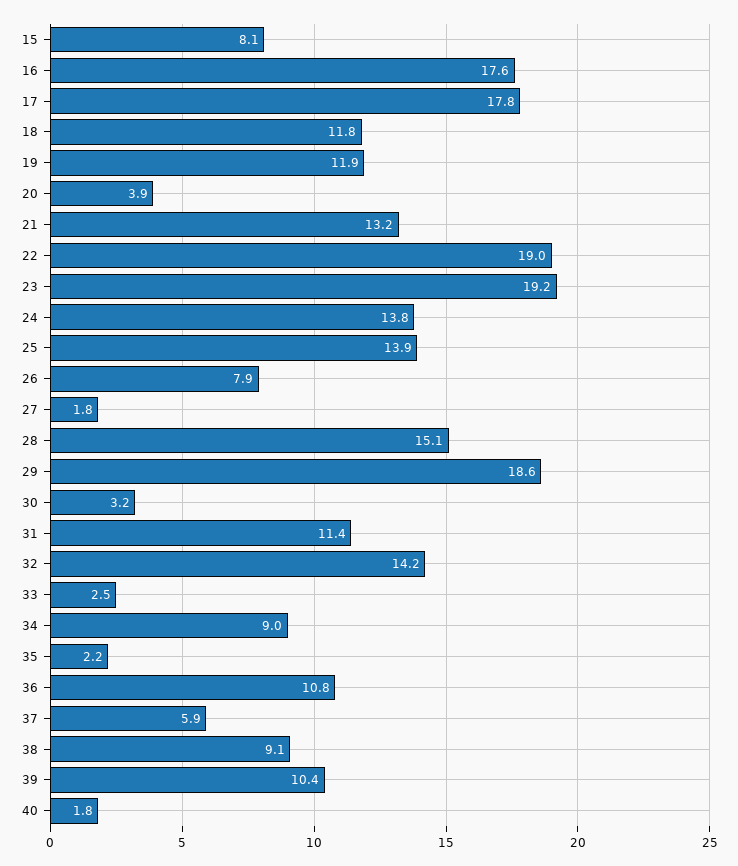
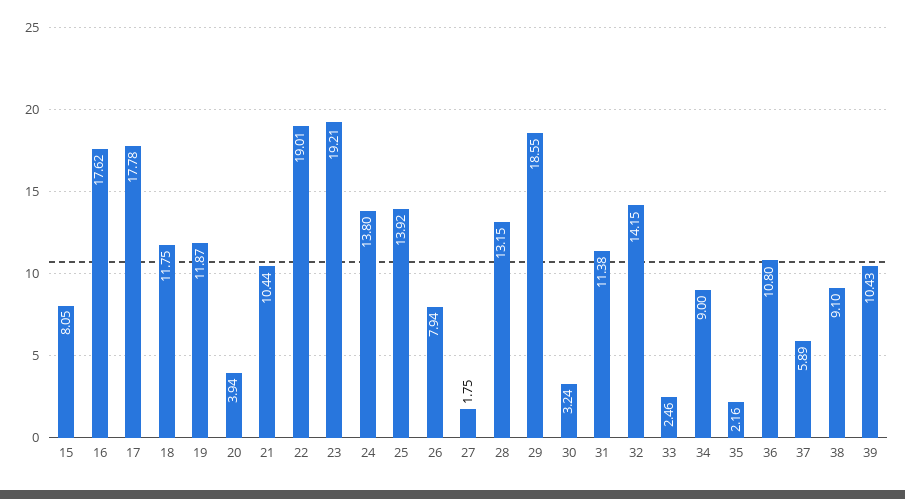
  {
    "15": 8.05,
    "16": 17.62,
    "17": 17.78,
    "18": 11.75,
    "19": 11.87,
    "20": 3.94,
-   "21": 13.2,
+   "21": 10.44,
    "22": 19.01,
    "23": 19.21,
    "24": 13.8,
    "25": 13.92,
    "26": 7.94,
    "27": 1.75,
-   "28": 15.1,
+   "28": 13.15,
    "29": 18.55,
    "30": 3.24,
    "31": 11.38,
    "32": 14.15,
    "33": 2.46,
    "34": 9,
    "35": 2.16,
    "36": 10.8,
    "37": 5.89,
    "38": 9.1,
-   "39": 10.43,
+   "39": 10.43
-   "40": 1.8
  }

